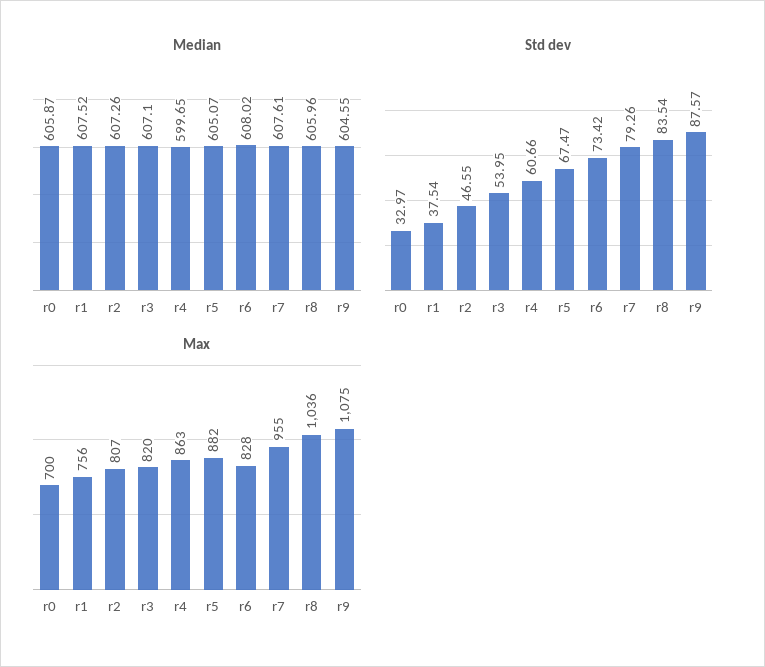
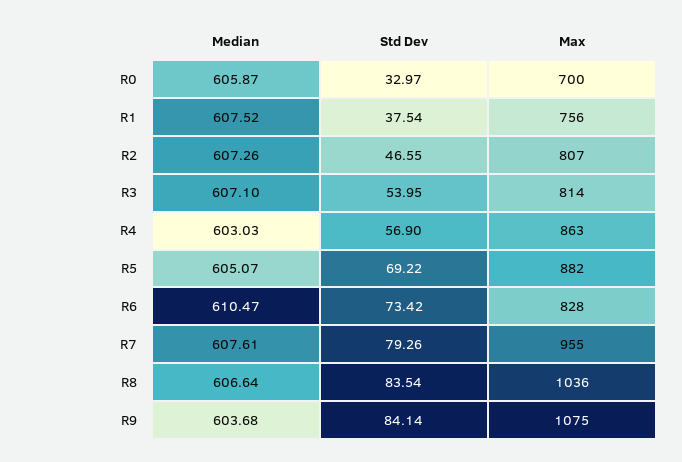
  {
    "Median": {
      "r0": 605.87,
      "r1": 607.52,
      "r2": 607.26,
      "r3": 607.1,
-     "r4": 599.65,
+     "r4": 603.03,
      "r5": 605.07,
-     "r6": 608.02,
+     "r6": 610.47,
      "r7": 607.61,
-     "r8": 605.96,
+     "r8": 606.64,
-     "r9": 604.55
+     "r9": 603.68
    },
    "Std dev": {
      "r0": 32.97,
      "r1": 37.54,
      "r2": 46.55,
      "r3": 53.95,
-     "r4": 60.66,
+     "r4": 56.9,
-     "r5": 67.47,
+     "r5": 69.22,
      "r6": 73.42,
      "r7": 79.26,
      "r8": 83.54,
-     "r9": 87.57
+     "r9": 84.14
    },
    "Max": {
      "r0": 700,
      "r1": 756,
      "r2": 807,
-     "r3": 820,
+     "r3": 814,
      "r4": 863,
      "r5": 882,
      "r6": 828,
      "r7": 955,
      "r8": 1036,
      "r9": 1075
    }
  }

